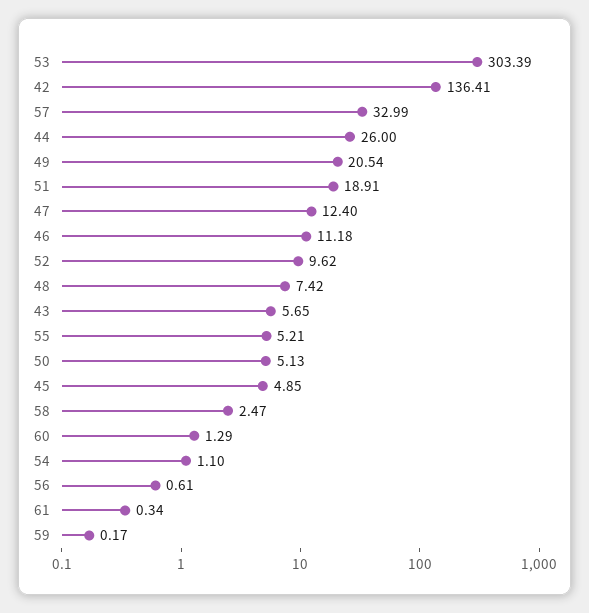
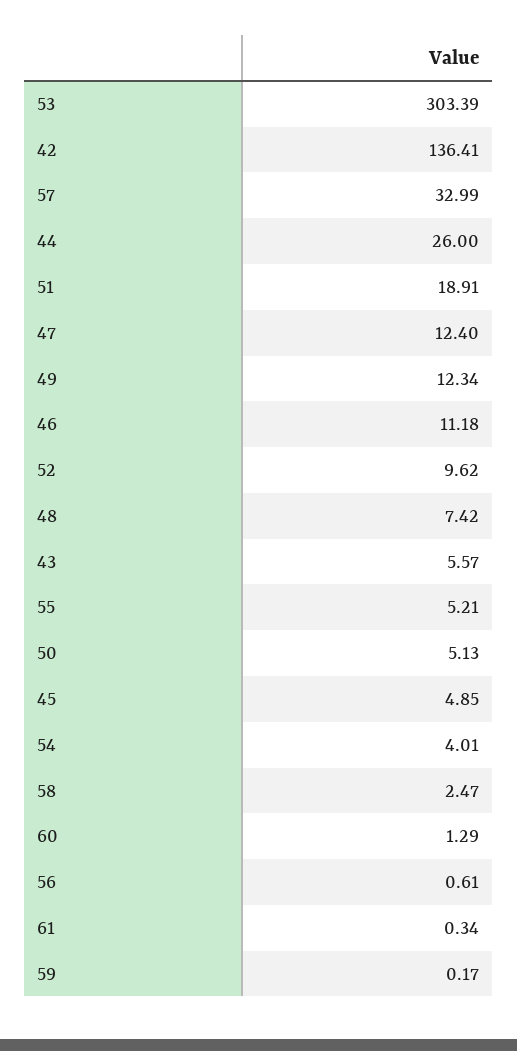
  {
    "53": 303.39,
    "42": 136.41,
    "57": 32.99,
    "44": 26,
-   "49": 20.54,
+   "49": 12.34,
    "51": 18.91,
    "47": 12.4,
    "46": 11.18,
    "52": 9.62,
    "48": 7.42,
-   "43": 5.65,
+   "43": 5.57,
    "55": 5.21,
    "50": 5.13,
    "45": 4.85,
    "58": 2.47,
    "60": 1.29,
-   "54": 1.1,
+   "54": 4.01,
    "56": 0.61,
    "61": 0.34,
    "59": 0.17
  }

